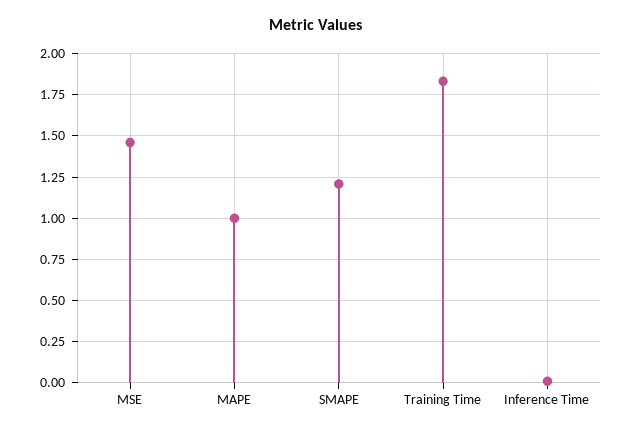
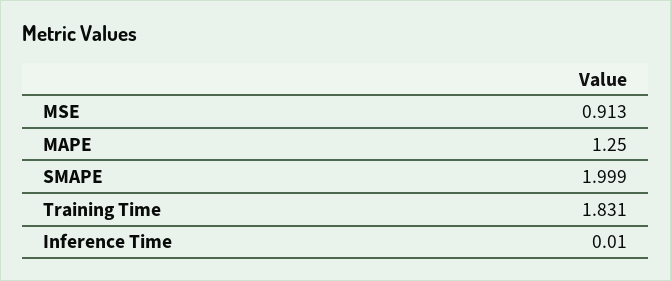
  {
-   "MSE": 1.45,
+   "MSE": 0.913,
-   "MAPE": 1,
+   "MAPE": 1.25,
-   "SMAPE": 1.2,
+   "SMAPE": 1.999,
    "Training Time": 1.831,
    "Inference Time": 0.01
  }

